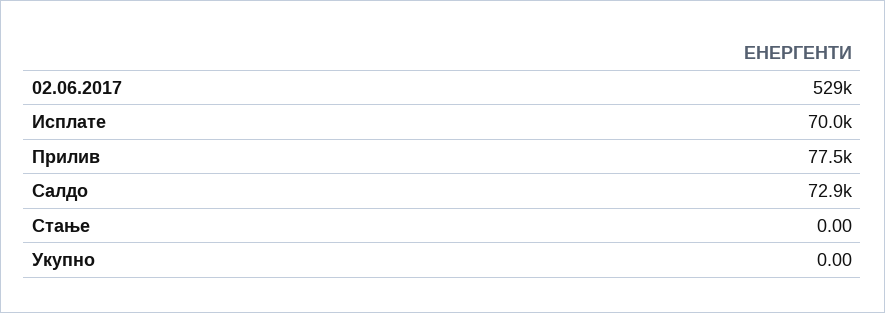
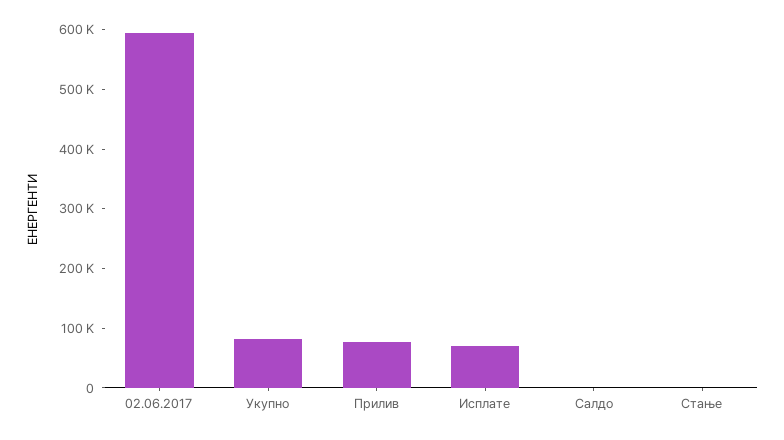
  {
-   "02.06.2017": 529000,
+   "02.06.2017": 600000,
    "Исплате": 70000,
    "Прилив": 77500,
-   "Салдо": 72900,
+   "Салдо": 0,
    "Стање": 0,
-   "Укупно": 0
+   "Укупно": 80000
  }

